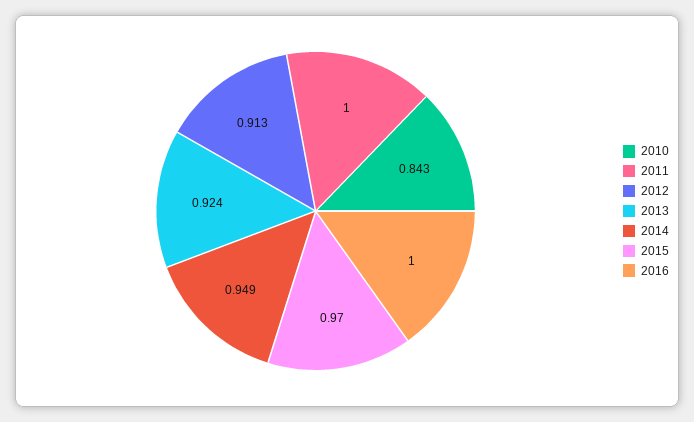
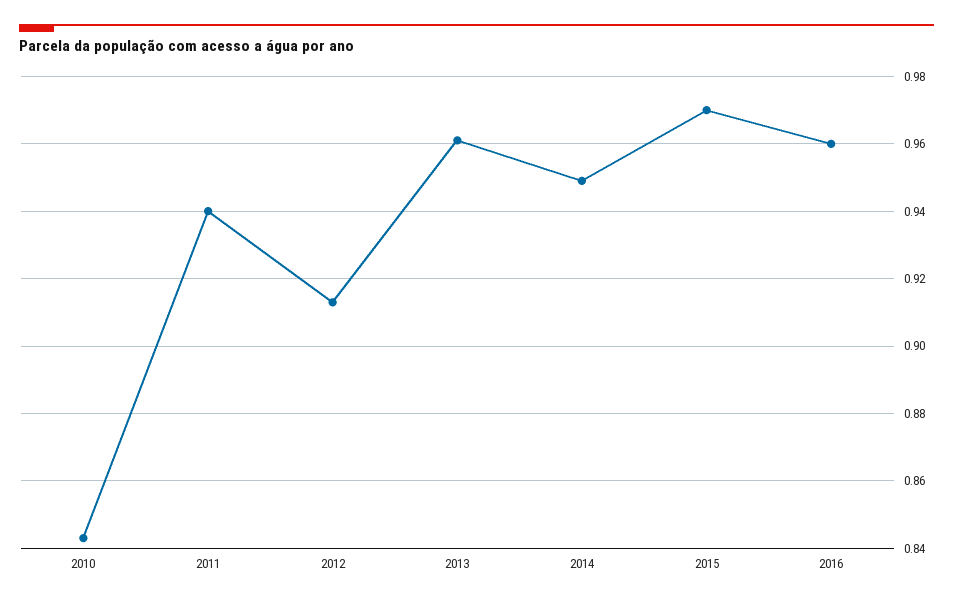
  {
    "2010": 0.843,
-   "2011": 1,
+   "2011": 0.94,
    "2012": 0.913,
-   "2013": 0.924,
+   "2013": 0.96,
    "2014": 0.949,
    "2015": 0.97,
-   "2016": 1
+   "2016": 0.96
  }

